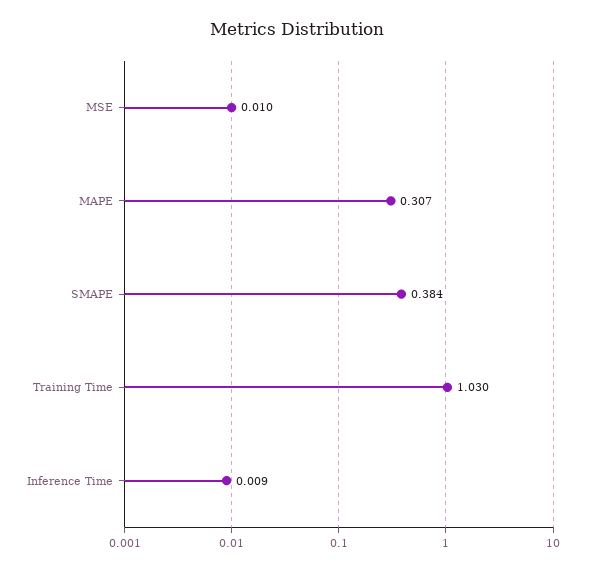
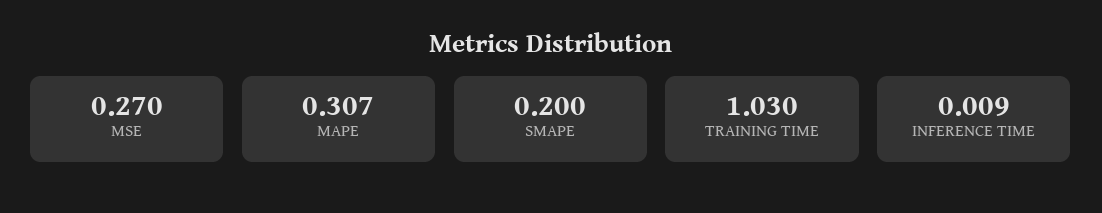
  {
-   "MSE": 0.01,
+   "MSE": 0.27,
    "MAPE": 0.307,
-   "SMAPE": 0.384,
+   "SMAPE": 0.2,
    "Training Time": 1.03,
    "Inference Time": 0.009
  }

